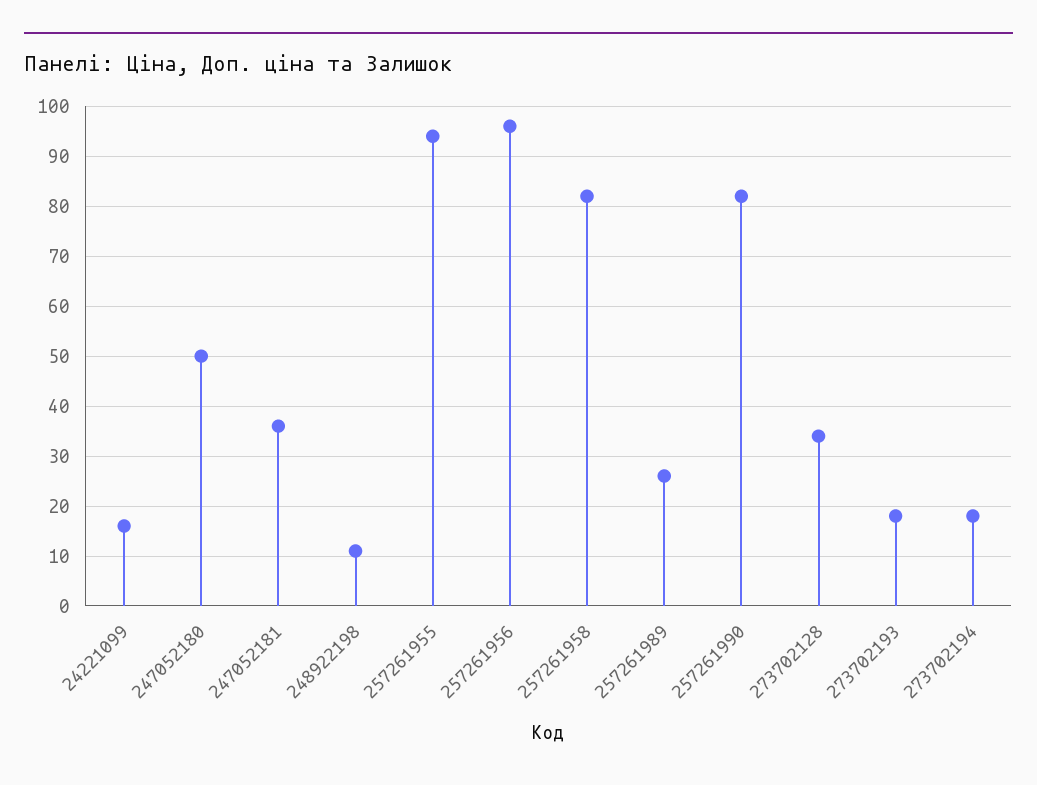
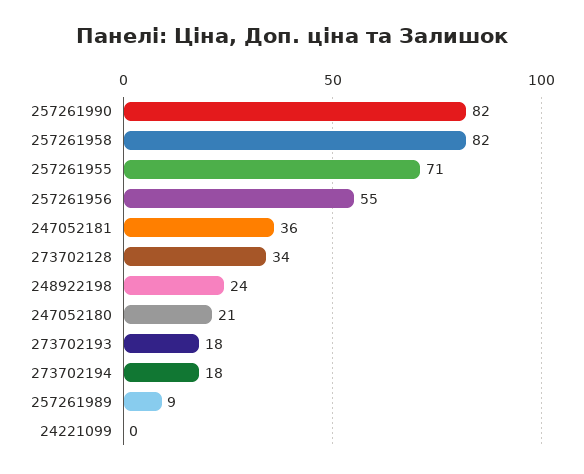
  {
-   "24221099": 15,
+   "24221099": 0,
-   "247052180": 50,
+   "247052180": 21,
    "247052181": 36,
-   "248922198": 10,
+   "248922198": 24,
-   "257261955": 95,
+   "257261955": 71,
-   "257261956": 95,
+   "257261956": 55,
    "257261958": 82,
-   "257261989": 25,
+   "257261989": 9,
    "257261990": 82,
    "273702128": 34,
    "273702193": 18,
    "273702194": 18
  }

